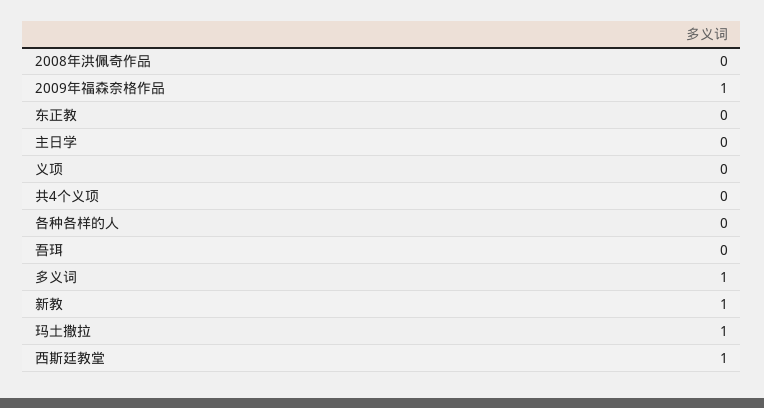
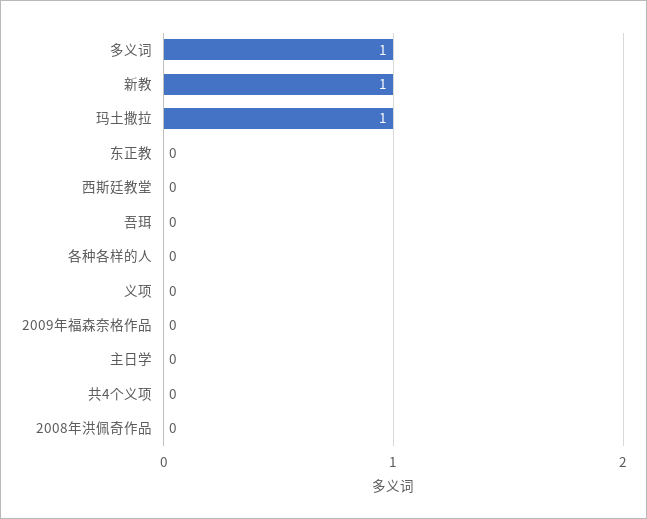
  {
    "2008年洪佩奇作品": 0,
-   "2009年福森奈格作品": 1,
+   "2009年福森奈格作品": 0,
    "东正教": 0,
    "主日学": 0,
    "义项": 0,
    "共4个义项": 0,
    "各种各样的人": 0,
    "吾珥": 0,
    "多义词": 1,
    "新教": 1,
    "玛土撒拉": 1,
-   "西斯廷教堂": 1
+   "西斯廷教堂": 0
  }

